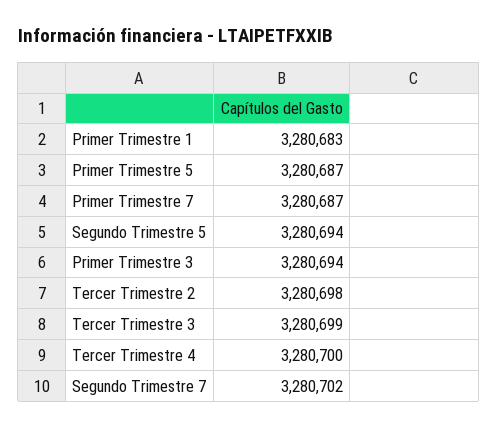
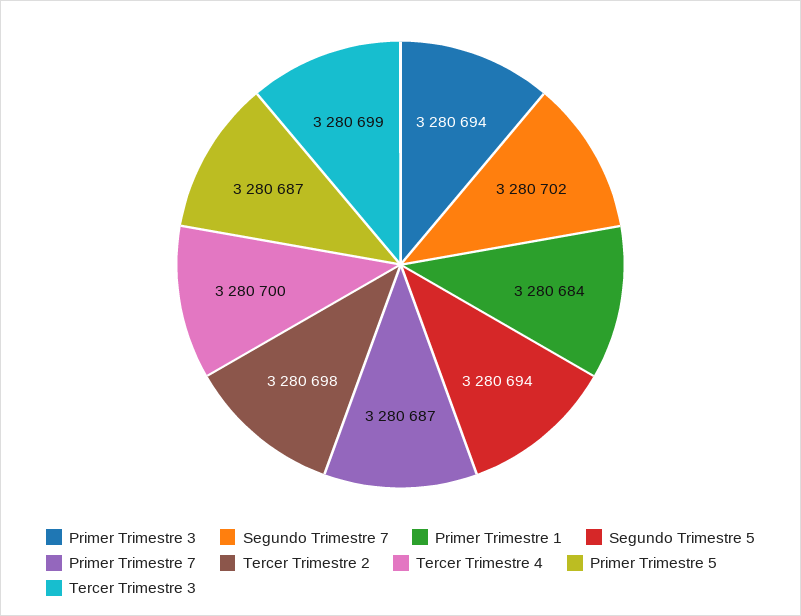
  {
-   "Primer Trimestre 1": 3280683,
+   "Primer Trimestre 1": 3280684,
    "Primer Trimestre 5": 3280687,
    "Primer Trimestre 7": 3280687,
    "Segundo Trimestre 5": 3280694,
    "Primer Trimestre 3": 3280694,
    "Tercer Trimestre 2": 3280698,
    "Tercer Trimestre 3": 3280699,
    "Tercer Trimestre 4": 3280700,
    "Segundo Trimestre 7": 3280702
  }

